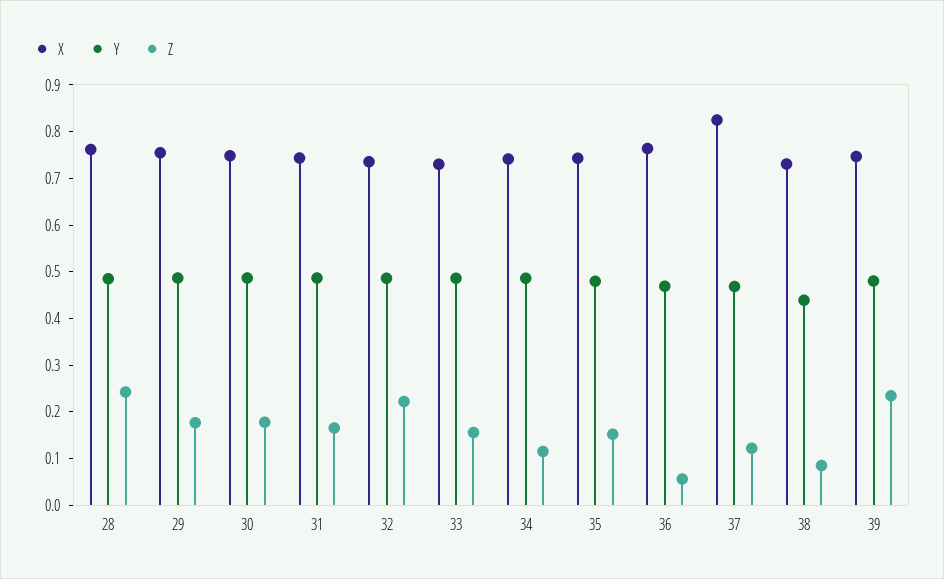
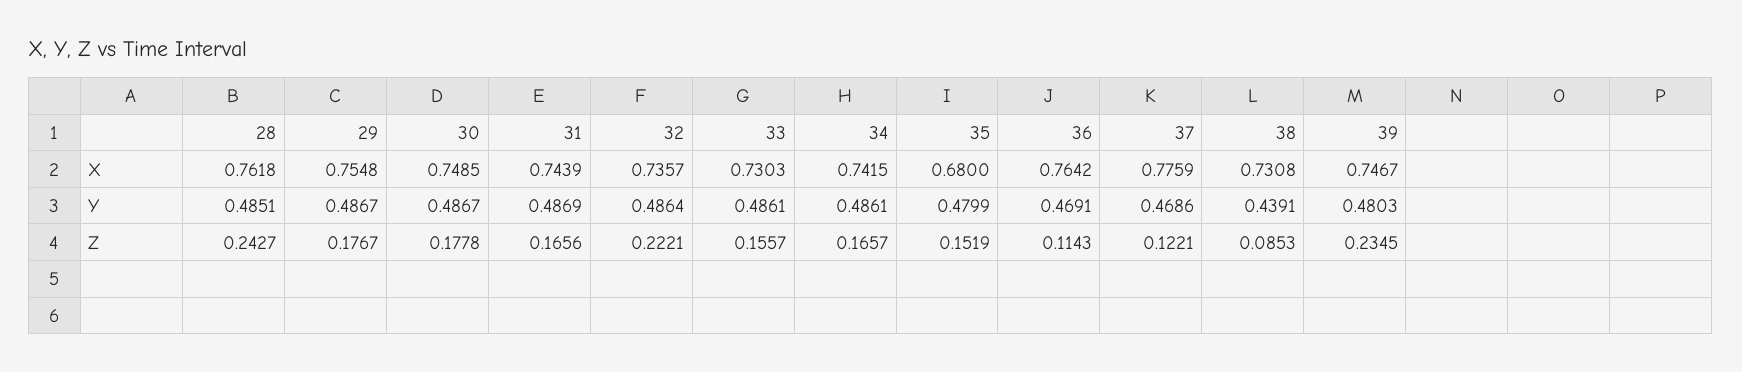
  {
    "X": {
      "28": 0.7618,
      "29": 0.7548,
      "30": 0.7485,
      "31": 0.7439,
      "32": 0.7357,
      "33": 0.7303,
      "34": 0.7415,
-     "35": 0.74,
+     "35": 0.68,
      "36": 0.7642,
-     "37": 0.82,
+     "37": 0.7759,
      "38": 0.7308,
      "39": 0.7467
    },
    "Y": {
      "28": 0.4851,
      "29": 0.4867,
      "30": 0.4867,
      "31": 0.4869,
      "32": 0.4864,
      "33": 0.4861,
      "34": 0.4861,
      "35": 0.4799,
      "36": 0.4691,
      "37": 0.4686,
      "38": 0.4391,
      "39": 0.4803
    },
    "Z": {
      "28": 0.2427,
      "29": 0.1767,
      "30": 0.1778,
      "31": 0.1656,
      "32": 0.2221,
      "33": 0.1557,
-     "34": 0.12,
+     "34": 0.1657,
      "35": 0.1519,
-     "36": 0.06,
+     "36": 0.1143,
      "37": 0.1221,
      "38": 0.0853,
      "39": 0.2345
    }
  }

